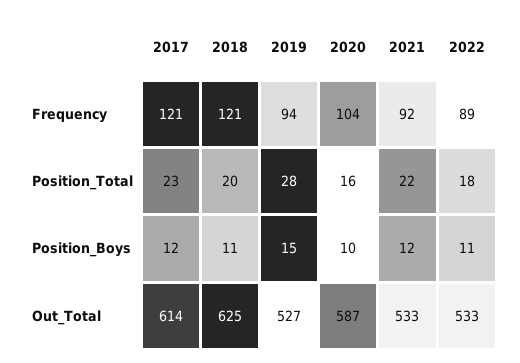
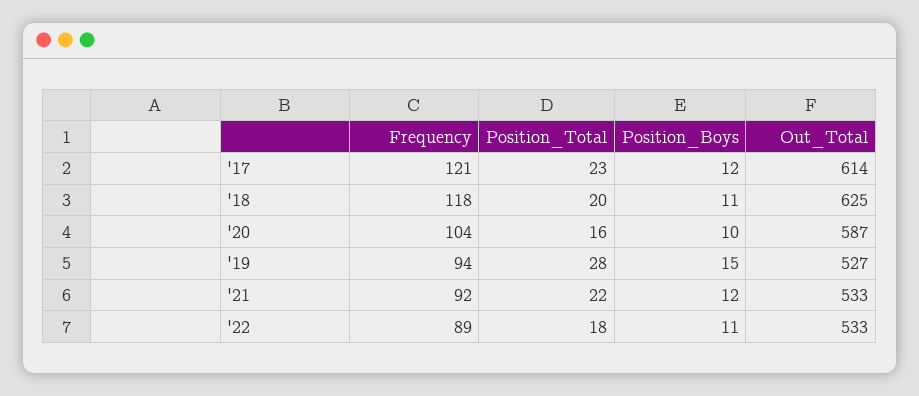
  {
    "2017": {
      "Frequency": 121,
      "Position_Total": 23,
      "Position_Boys": 12,
      "Out_Total": 614
    },
    "2018": {
-     "Frequency": 121,
+     "Frequency": 118,
      "Position_Total": 20,
      "Position_Boys": 11,
      "Out_Total": 625
    },
    "2019": {
      "Frequency": 94,
      "Position_Total": 28,
      "Position_Boys": 15,
      "Out_Total": 527
    },
    "2020": {
      "Frequency": 104,
      "Position_Total": 16,
      "Position_Boys": 10,
      "Out_Total": 587
    },
    "2021": {
      "Frequency": 92,
      "Position_Total": 22,
      "Position_Boys": 12,
      "Out_Total": 533
    },
    "2022": {
      "Frequency": 89,
      "Position_Total": 18,
      "Position_Boys": 11,
      "Out_Total": 533
    }
  }

